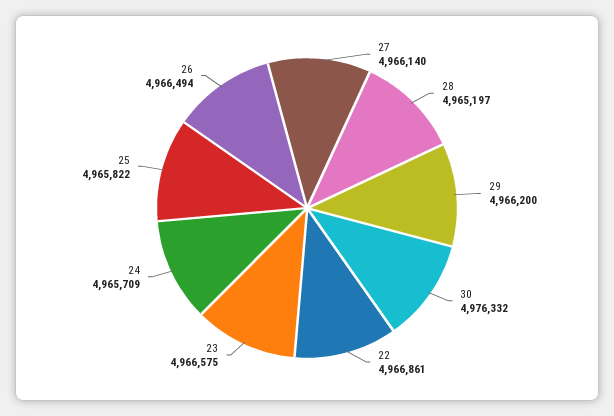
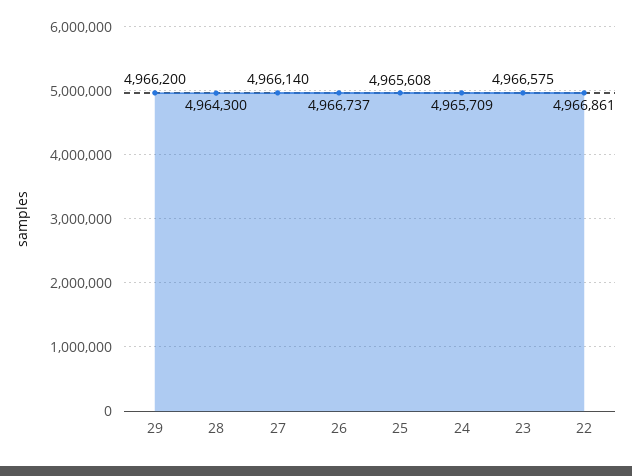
  {
    "27": 4966140,
-   "28": 4965197,
+   "28": 4964300,
    "29": 4966200,
-   "30": 4976332,
    "22": 4966861,
    "23": 4966575,
    "24": 4965709,
-   "25": 4965822,
+   "25": 4965608,
-   "26": 4966494
+   "26": 4966737
  }

